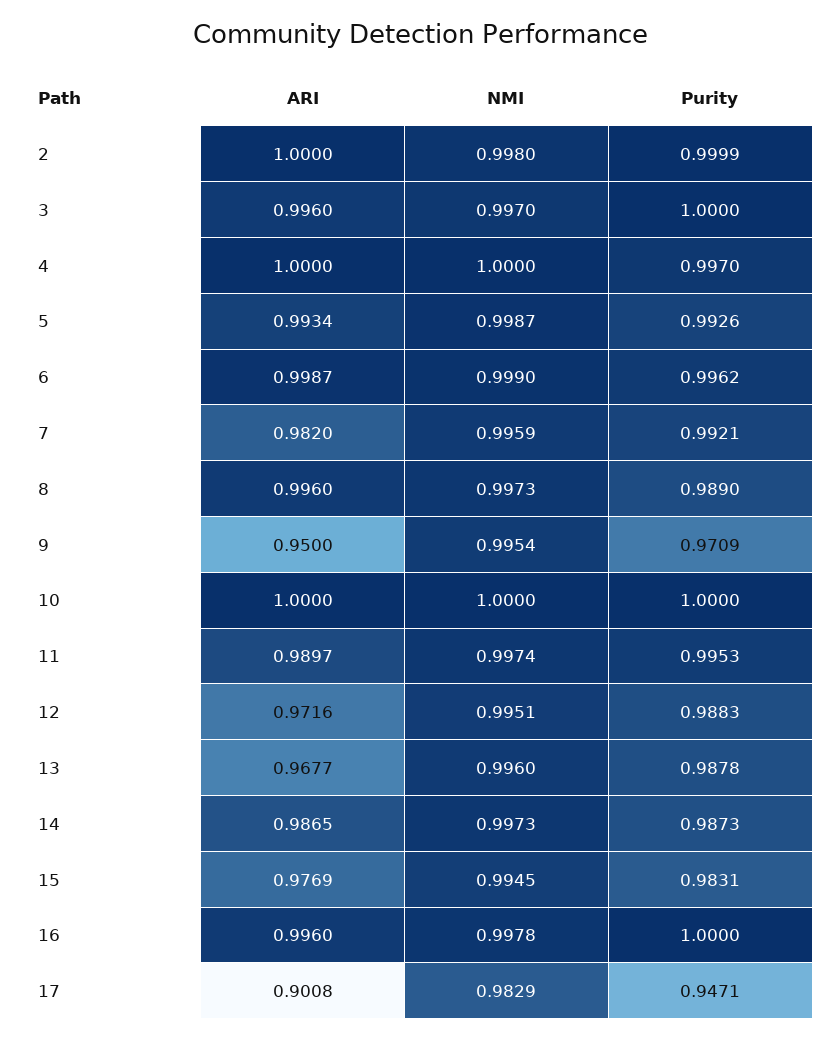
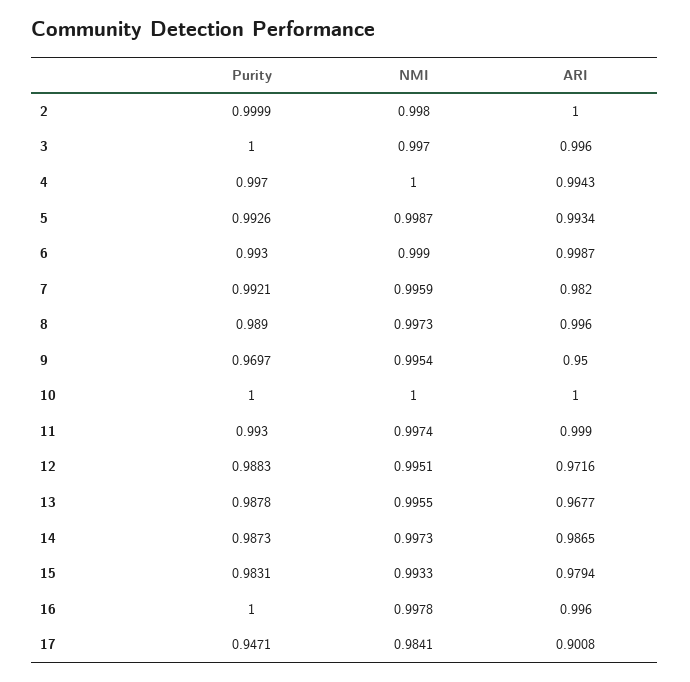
  {
    "ARI": {
      "2": 1,
      "3": 0.996,
-     "4": 1,
+     "4": 0.9943,
      "5": 0.9934,
      "6": 0.9987,
      "7": 0.982,
      "8": 0.996,
      "9": 0.95,
      "10": 1,
-     "11": 0.9897,
+     "11": 0.999,
      "12": 0.9716,
      "13": 0.9677,
      "14": 0.9865,
-     "15": 0.9769,
+     "15": 0.9794,
      "16": 0.996,
      "17": 0.9008
    },
    "NMI": {
      "2": 0.998,
      "3": 0.997,
      "4": 1,
      "5": 0.9987,
      "6": 0.999,
      "7": 0.9959,
      "8": 0.9973,
      "9": 0.9954,
      "10": 1,
      "11": 0.9974,
      "12": 0.9951,
-     "13": 0.996,
+     "13": 0.9955,
      "14": 0.9973,
-     "15": 0.9945,
+     "15": 0.9933,
      "16": 0.9978,
-     "17": 0.9829
+     "17": 0.9841
    },
    "Purity": {
      "2": 0.9999,
      "3": 1,
      "4": 0.997,
      "5": 0.9926,
-     "6": 0.9962,
+     "6": 0.993,
      "7": 0.9921,
      "8": 0.989,
-     "9": 0.9709,
+     "9": 0.9697,
      "10": 1,
-     "11": 0.9953,
+     "11": 0.993,
      "12": 0.9883,
      "13": 0.9878,
      "14": 0.9873,
      "15": 0.9831,
      "16": 1,
      "17": 0.9471
    }
  }

